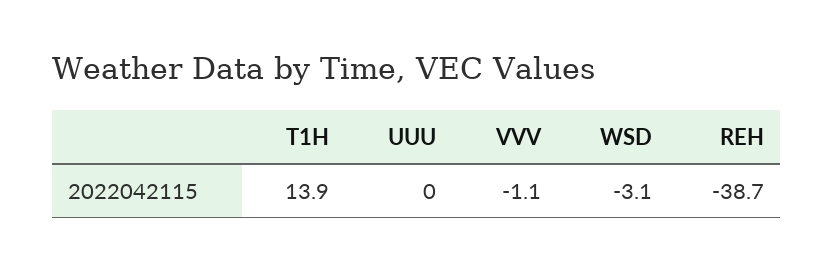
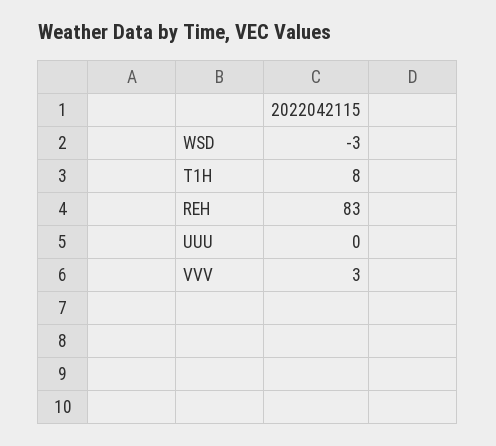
  {
-   "T1H": 13.9,
+   "T1H": 8,
    "UUU": 0,
-   "VVV": -1.1,
+   "VVV": 3,
    "WSD": -3.1,
-   "REH": -38.7
+   "REH": 83
  }

